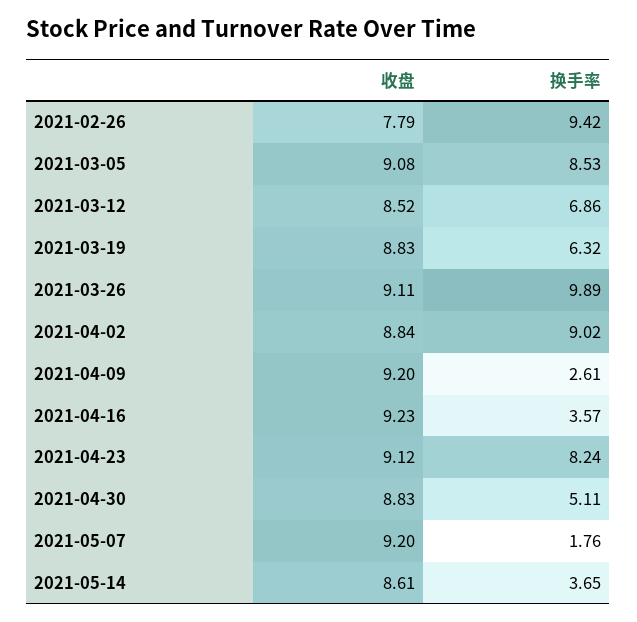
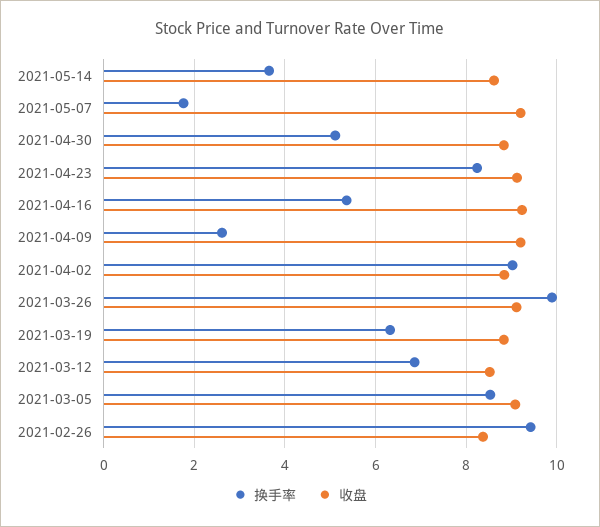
  {
    "收盘": {
-     "2021-02-26": 7.79,
+     "2021-02-26": 8.4,
      "2021-03-05": 9.08,
      "2021-03-12": 8.52,
      "2021-03-19": 8.83,
      "2021-03-26": 9.11,
      "2021-04-02": 8.84,
      "2021-04-09": 9.2,
      "2021-04-16": 9.23,
      "2021-04-23": 9.12,
      "2021-04-30": 8.83,
      "2021-05-07": 9.2,
      "2021-05-14": 8.61
    },
    "换手率": {
      "2021-02-26": 9.42,
      "2021-03-05": 8.53,
      "2021-03-12": 6.86,
      "2021-03-19": 6.32,
      "2021-03-26": 9.89,
      "2021-04-02": 9.02,
      "2021-04-09": 2.61,
-     "2021-04-16": 3.57,
+     "2021-04-16": 5.4,
      "2021-04-23": 8.24,
      "2021-04-30": 5.11,
      "2021-05-07": 1.76,
      "2021-05-14": 3.65
    }
  }

